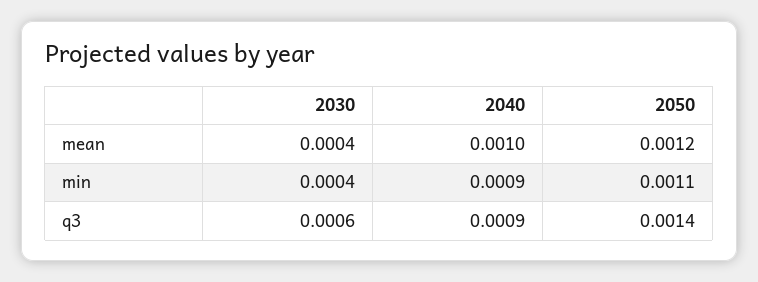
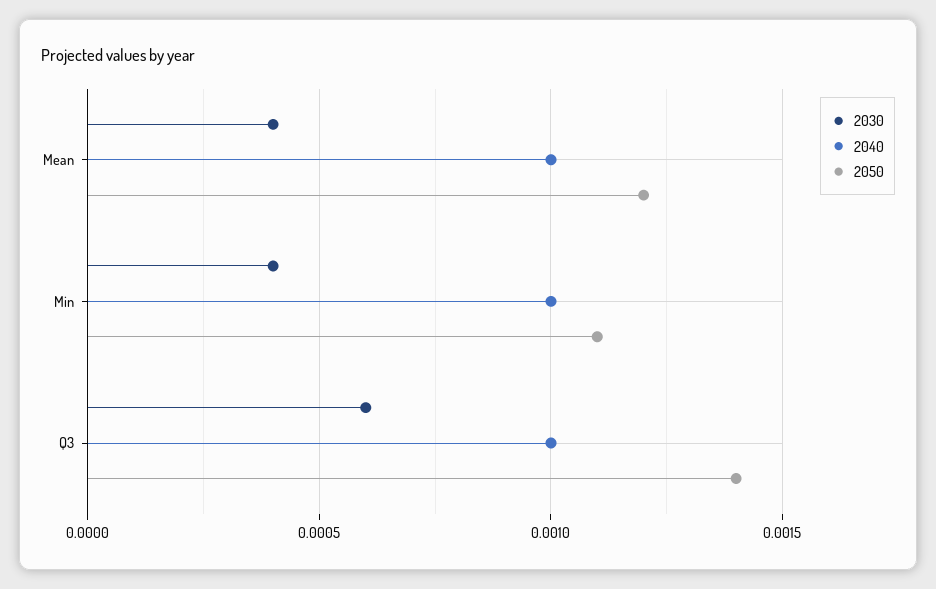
  {
    "2030": {
      "mean": 0.0004,
      "min": 0.0004,
      "q3": 0.0006
    },
    "2040": {
      "mean": 0.001,
-     "min": 0.0009,
+     "min": 0.001,
-     "q3": 0.0009
+     "q3": 0.001
    },
    "2050": {
      "mean": 0.0012,
      "min": 0.0011,
      "q3": 0.0014
    }
  }

